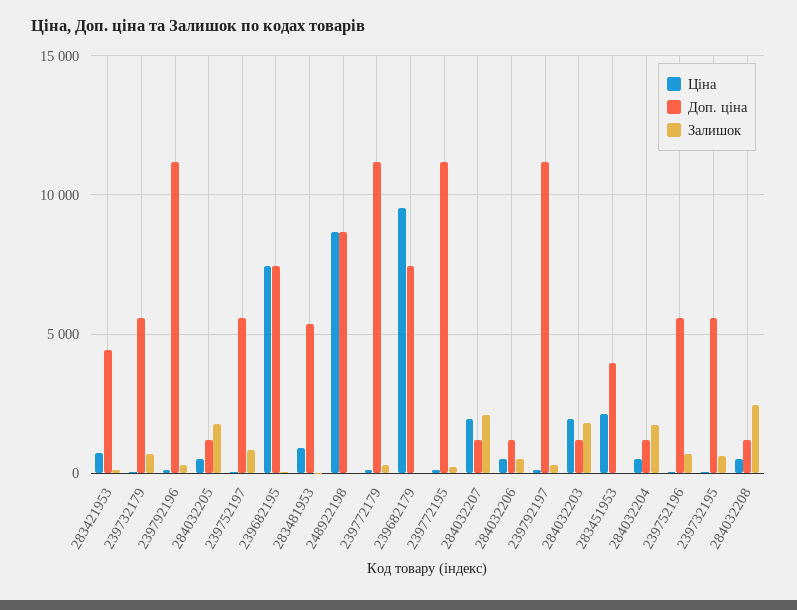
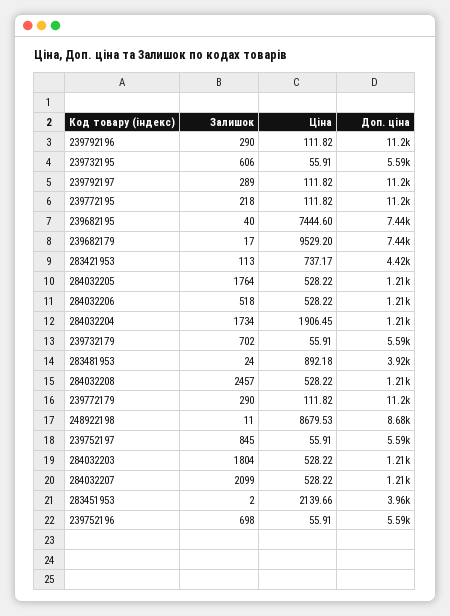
  {
    "Ціна": {
      "283421953": 737.17,
      "239732179": 55.91,
      "239792196": 111.82,
      "284032205": 528.22,
      "239752197": 55.91,
      "239682195": 7444.6,
      "283481953": 892.18,
      "248922198": 8679.53,
      "239772179": 111.82,
      "239682179": 9529.2,
      "239772195": 111.82,
-     "284032207": 2000,
+     "284032207": 528.22,
      "284032206": 528.22,
      "239792197": 111.82,
-     "284032203": 2000,
+     "284032203": 528.22,
      "283451953": 2139.66,
-     "284032204": 500,
+     "284032204": 1906.45,
      "239752196": 55.91,
      "239732195": 55.91,
      "284032208": 528.22
    },
    "Доп. ціна": {
      "283421953": 4420,
      "239732179": 5590,
      "239792196": 11200,
      "284032205": 1210,
      "239752197": 5590,
      "239682195": 7440,
-     "283481953": 5500,
+     "283481953": 3920,
      "248922198": 8680,
      "239772179": 11200,
      "239682179": 7440,
      "239772195": 11200,
      "284032207": 1210,
      "284032206": 1210,
      "239792197": 11200,
      "284032203": 1210,
      "283451953": 3960,
      "284032204": 1210,
      "239752196": 5590,
      "239732195": 5590,
      "284032208": 1210
    },
    "Залишок": {
      "283421953": 113,
      "239732179": 702,
      "239792196": 290,
      "284032205": 1764,
      "239752197": 845,
      "239682195": 40,
      "283481953": 24,
      "248922198": 11,
      "239772179": 290,
      "239682179": 17,
      "239772195": 218,
      "284032207": 2099,
      "284032206": 518,
      "239792197": 289,
      "284032203": 1804,
      "283451953": 2,
      "284032204": 1734,
      "239752196": 698,
      "239732195": 606,
      "284032208": 2457
    }
  }

